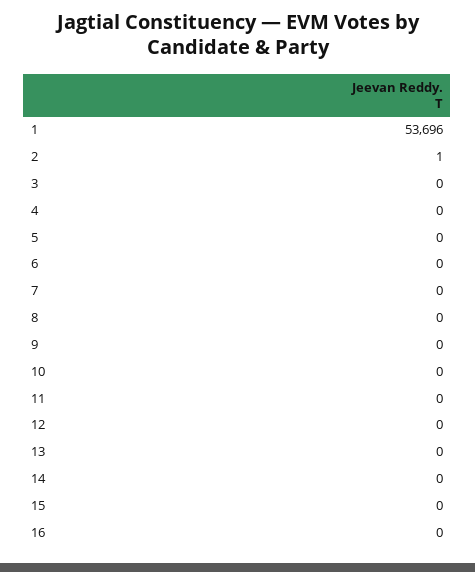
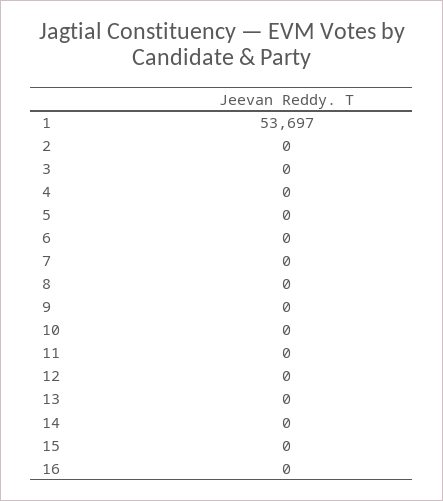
  {
-   "1": 53696,
+   "1": 53697,
-   "2": 1,
+   "2": 0,
    "3": 0,
    "4": 0,
    "5": 0,
    "6": 0,
    "7": 0,
    "8": 0,
    "9": 0,
    "10": 0,
    "11": 0,
    "12": 0,
    "13": 0,
    "14": 0,
    "15": 0,
    "16": 0
  }

